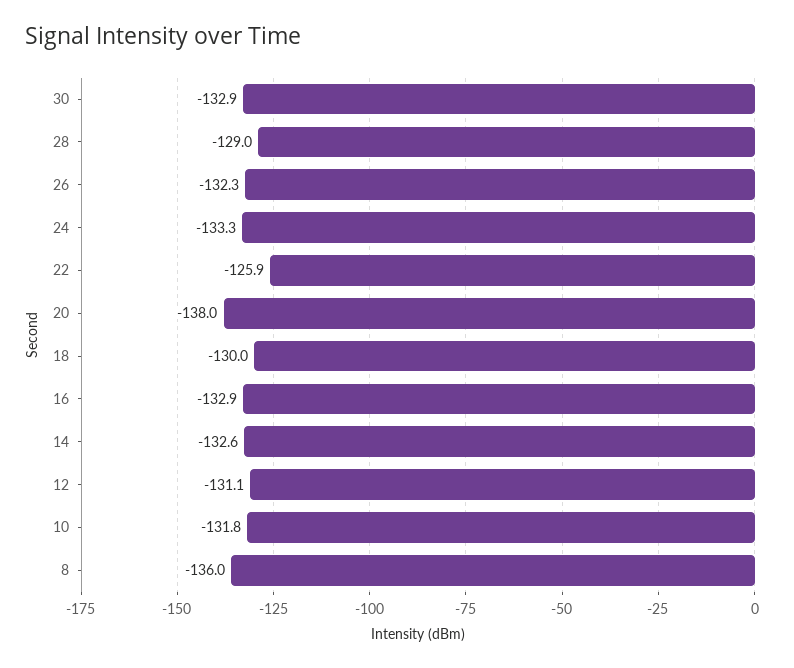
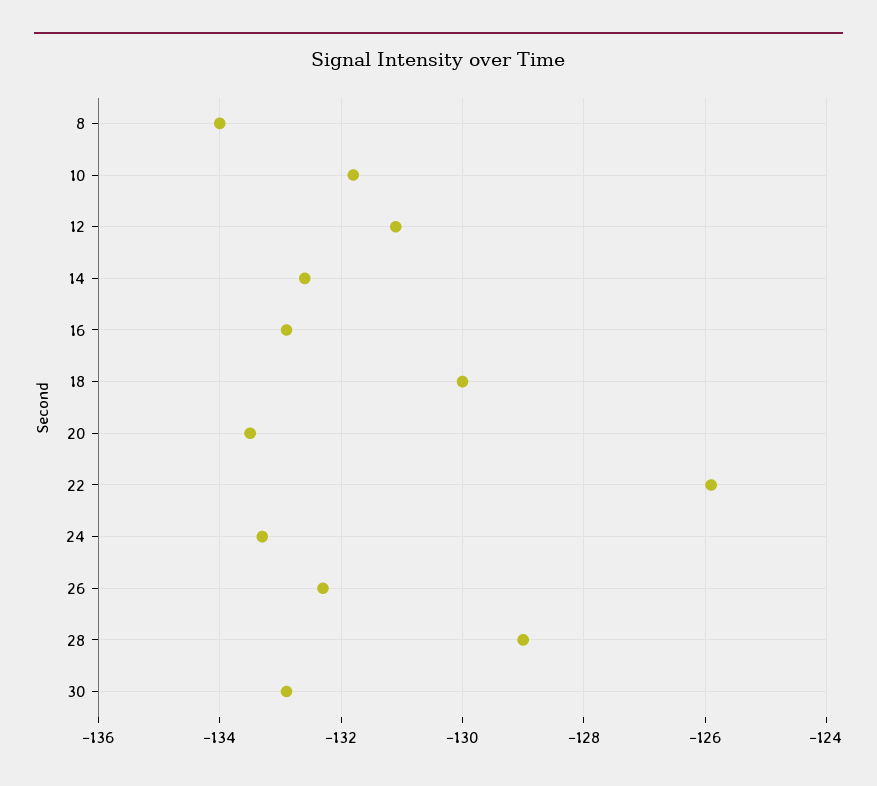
  {
    "30": -132.9,
    "28": -129,
    "26": -132.3,
    "24": -133.3,
    "22": -125.9,
-   "20": -138,
+   "20": -133.5,
    "18": -130,
    "16": -132.9,
    "14": -132.6,
    "12": -131.1,
    "10": -131.8,
-   "8": -136
+   "8": -134
  }

